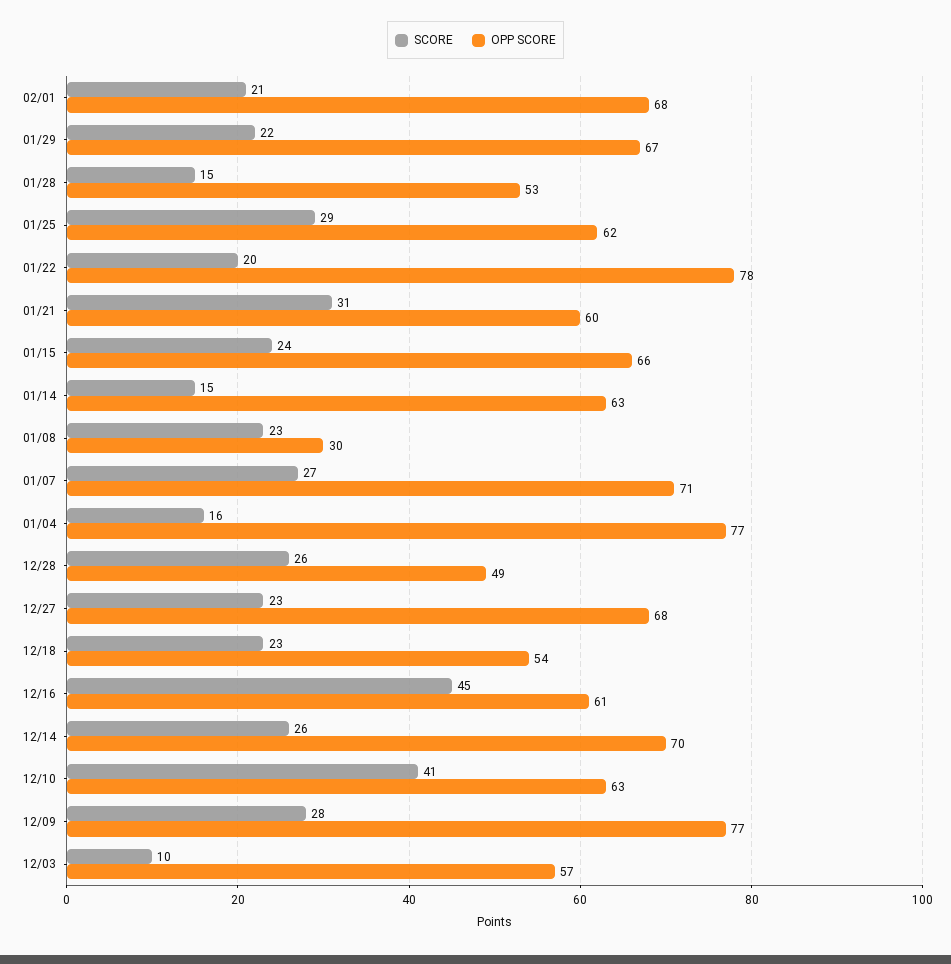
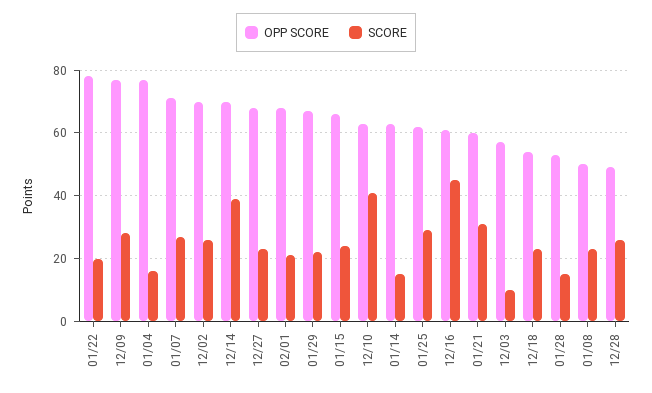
  {
    "SCORE": {
      "02/01": 21,
      "01/29": 22,
      "01/28": 15,
      "01/25": 29,
      "01/22": 20,
      "01/21": 31,
      "01/15": 24,
      "01/14": 15,
      "01/08": 23,
      "01/07": 27,
      "01/04": 16,
      "12/28": 26,
      "12/27": 23,
      "12/18": 23,
      "12/16": 45,
-     "12/14": 26,
+     "12/14": 40,
      "12/10": 41,
      "12/09": 28,
-     "12/03": 10
+     "12/03": 10,
+     "12/02": 25
    },
    "OPP SCORE": {
      "02/01": 68,
      "01/29": 67,
      "01/28": 53,
      "01/25": 62,
      "01/22": 78,
      "01/21": 60,
      "01/15": 66,
      "01/14": 63,
-     "01/08": 30,
+     "01/08": 50,
      "01/07": 71,
      "01/04": 77,
      "12/28": 49,
      "12/27": 68,
      "12/18": 54,
      "12/16": 61,
      "12/14": 70,
      "12/10": 63,
      "12/09": 77,
-     "12/03": 57
+     "12/03": 57,
+     "12/02": 70
    }
  }

